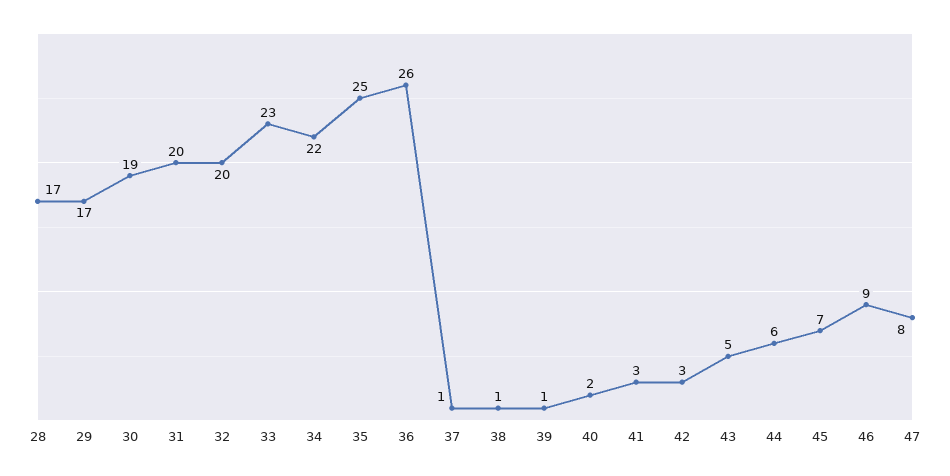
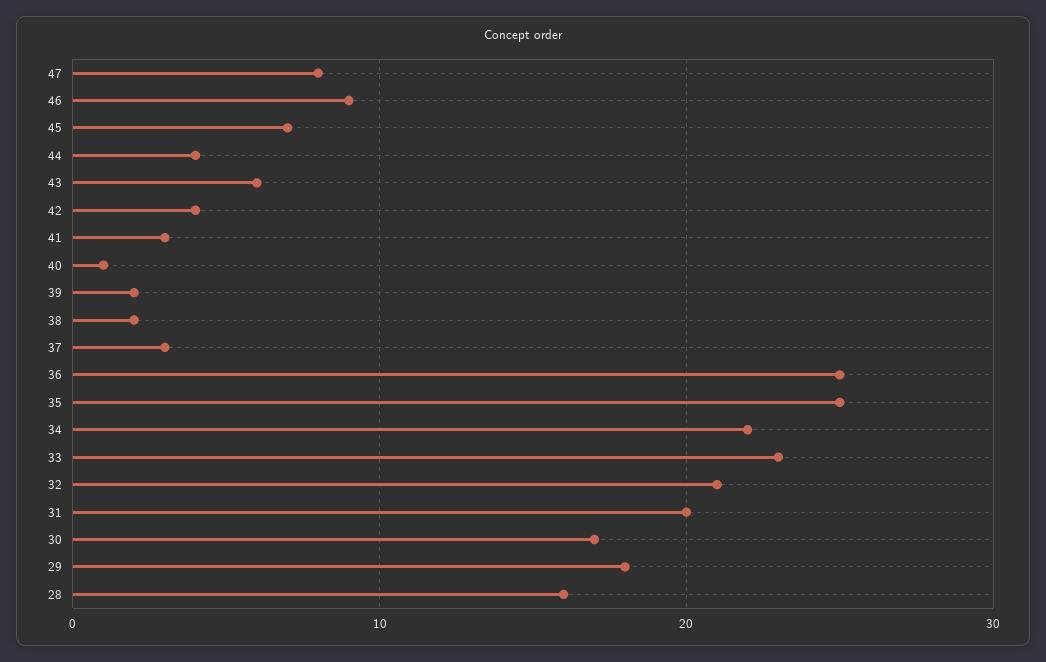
  {
-   "28": 17,
+   "28": 16,
-   "29": 17,
+   "29": 18,
-   "30": 19,
+   "30": 17,
    "31": 20,
-   "32": 20,
+   "32": 21,
    "33": 23,
    "34": 22,
    "35": 25,
-   "36": 26,
+   "36": 25,
-   "37": 1,
+   "37": 3,
-   "38": 1,
+   "38": 2,
-   "39": 1,
+   "39": 2,
-   "40": 2,
+   "40": 1,
    "41": 3,
-   "42": 3,
+   "42": 4,
-   "43": 5,
+   "43": 6,
-   "44": 6,
+   "44": 4,
    "45": 7,
    "46": 9,
    "47": 8
  }

